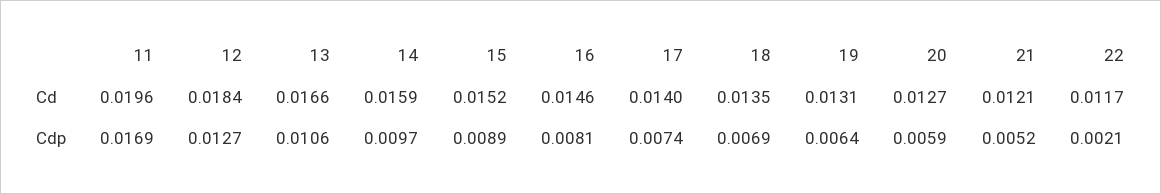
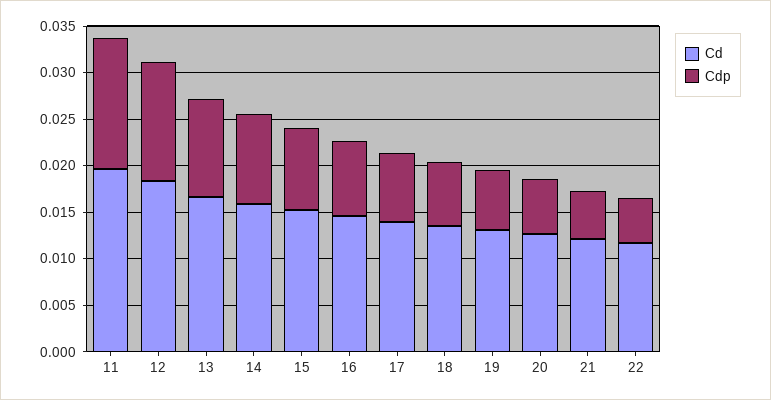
  {
    "Cd": {
      "11": 0.0196,
      "12": 0.0184,
      "13": 0.0166,
      "14": 0.0159,
      "15": 0.0152,
      "16": 0.0146,
      "17": 0.014,
      "18": 0.0135,
      "19": 0.0131,
      "20": 0.0127,
      "21": 0.0121,
      "22": 0.0117
    },
    "Cdp": {
-     "11": 0.0169,
+     "11": 0.014,
      "12": 0.0127,
      "13": 0.0106,
      "14": 0.0097,
      "15": 0.0089,
      "16": 0.0081,
      "17": 0.0074,
      "18": 0.0069,
      "19": 0.0064,
      "20": 0.0059,
      "21": 0.0052,
-     "22": 0.0021
+     "22": 0.005
    }
  }

